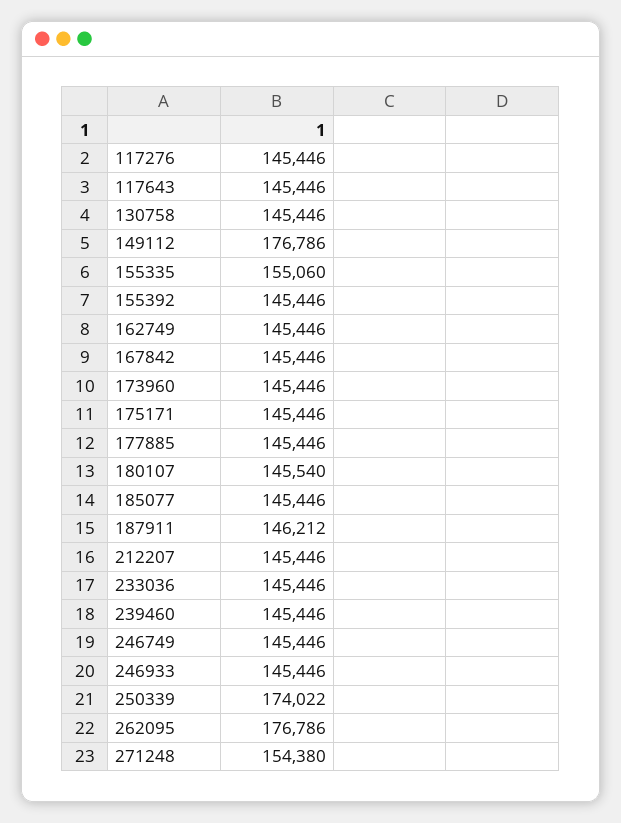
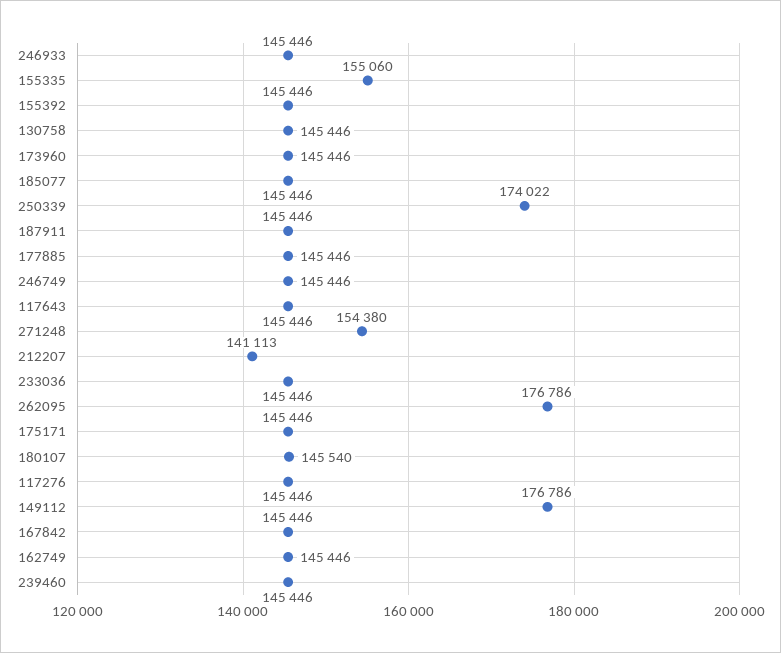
  {
    "117276": 145446,
    "117643": 145446,
    "130758": 145446,
    "149112": 176786,
    "155335": 155060,
    "155392": 145446,
    "162749": 145446,
    "167842": 145446,
    "173960": 145446,
    "175171": 145446,
    "177885": 145446,
    "180107": 145540,
    "185077": 145446,
-   "187911": 146212,
+   "187911": 145446,
-   "212207": 145446,
+   "212207": 141113,
    "233036": 145446,
    "239460": 145446,
    "246749": 145446,
    "246933": 145446,
    "250339": 174022,
    "262095": 176786,
    "271248": 154380
  }

